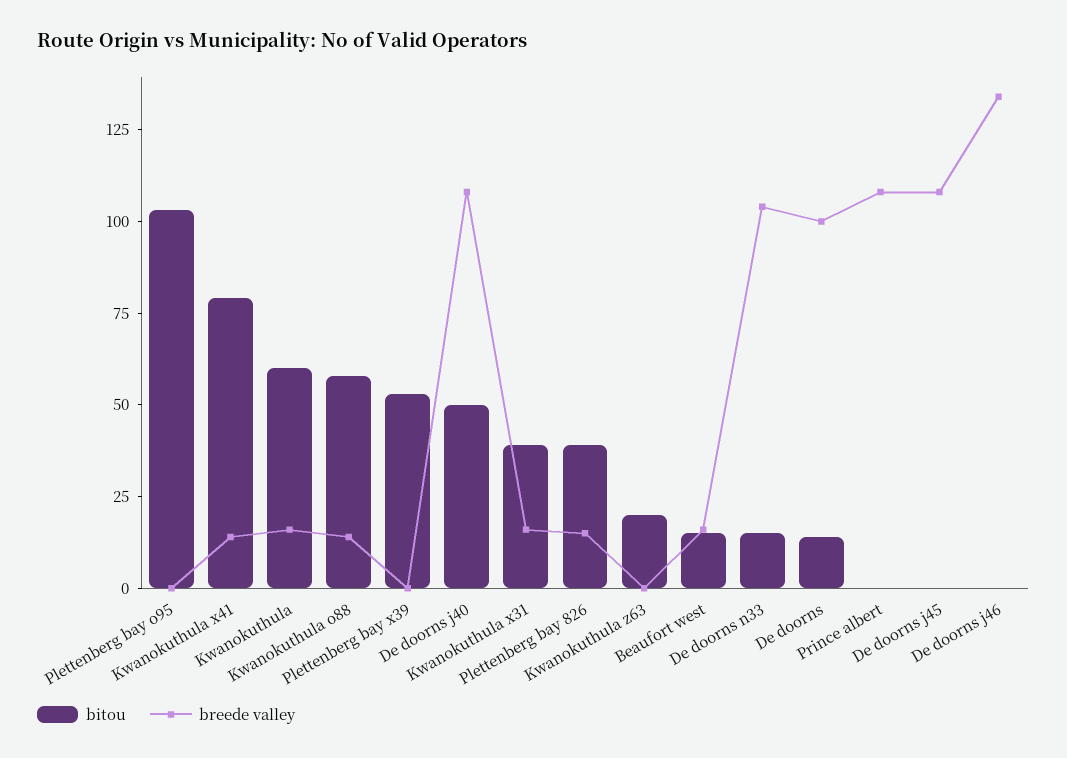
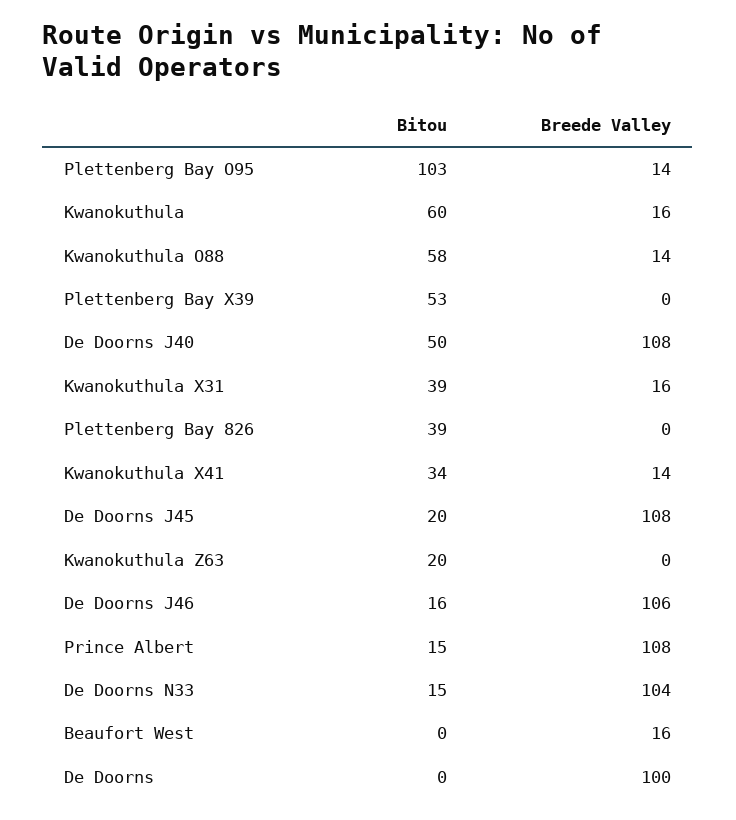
  {
    "bitou": {
      "Plettenberg bay o95": 103,
-     "Kwanokuthula x41": 80,
+     "Kwanokuthula x41": 34,
      "Kwanokuthula": 60,
      "Kwanokuthula o88": 58,
      "Plettenberg bay x39": 53,
      "De doorns j40": 50,
      "Kwanokuthula x31": 39,
      "Plettenberg bay 826": 39,
      "Kwanokuthula z63": 20,
-     "Beaufort west": 15,
+     "Beaufort west": 0,
      "De doorns n33": 15,
-     "De doorns": 15,
+     "De doorns": 0,
-     "Prince albert": 0,
+     "Prince albert": 15,
-     "De doorns j45": 0,
+     "De doorns j45": 20,
-     "De doorns j46": 0
+     "De doorns j46": 16
    },
    "breede valley": {
-     "Plettenberg bay o95": 0,
+     "Plettenberg bay o95": 14,
      "Kwanokuthula x41": 14,
      "Kwanokuthula": 16,
      "Kwanokuthula o88": 14,
      "Plettenberg bay x39": 0,
      "De doorns j40": 108,
      "Kwanokuthula x31": 16,
-     "Plettenberg bay 826": 15,
+     "Plettenberg bay 826": 0,
      "Kwanokuthula z63": 0,
      "Beaufort west": 16,
      "De doorns n33": 104,
      "De doorns": 100,
      "Prince albert": 108,
      "De doorns j45": 108,
-     "De doorns j46": 135
+     "De doorns j46": 106
    }
  }

